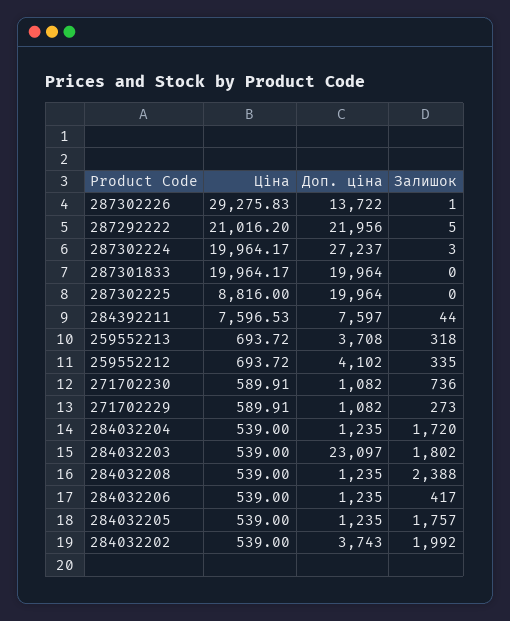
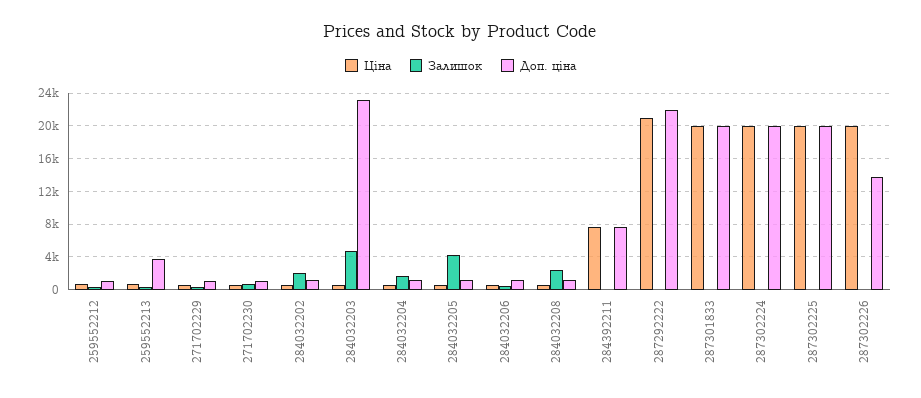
  {
    "Ціна": {
-     "287302226": 29275.83,
+     "287302226": 20000,
      "287292222": 21016.2,
      "287302224": 19964.17,
      "287301833": 19964.17,
-     "287302225": 8816,
+     "287302225": 20000,
      "284392211": 7596.53,
      "259552213": 693.72,
      "259552212": 693.72,
      "271702230": 589.91,
      "271702229": 589.91,
      "284032204": 539,
      "284032203": 539,
      "284032208": 539,
      "284032206": 539,
      "284032205": 539,
      "284032202": 539
    },
    "Доп. ціна": {
      "287302226": 13722,
      "287292222": 21956,
-     "287302224": 27237,
+     "287302224": 20000,
      "287301833": 19964,
      "287302225": 19964,
      "284392211": 7597,
      "259552213": 3708,
-     "259552212": 4102,
+     "259552212": 1000,
      "271702230": 1082,
      "271702229": 1082,
      "284032204": 1235,
      "284032203": 23097,
      "284032208": 1235,
      "284032206": 1235,
      "284032205": 1235,
-     "284032202": 3743
+     "284032202": 1000
    },
    "Залишок": {
      "287302226": 1,
      "287292222": 5,
      "287302224": 3,
      "287301833": 0,
      "287302225": 0,
      "284392211": 44,
      "259552213": 318,
      "259552212": 335,
      "271702230": 736,
      "271702229": 273,
      "284032204": 1720,
-     "284032203": 1802,
+     "284032203": 5000,
      "284032208": 2388,
      "284032206": 417,
-     "284032205": 1757,
+     "284032205": 4000,
      "284032202": 1992
    }
  }

